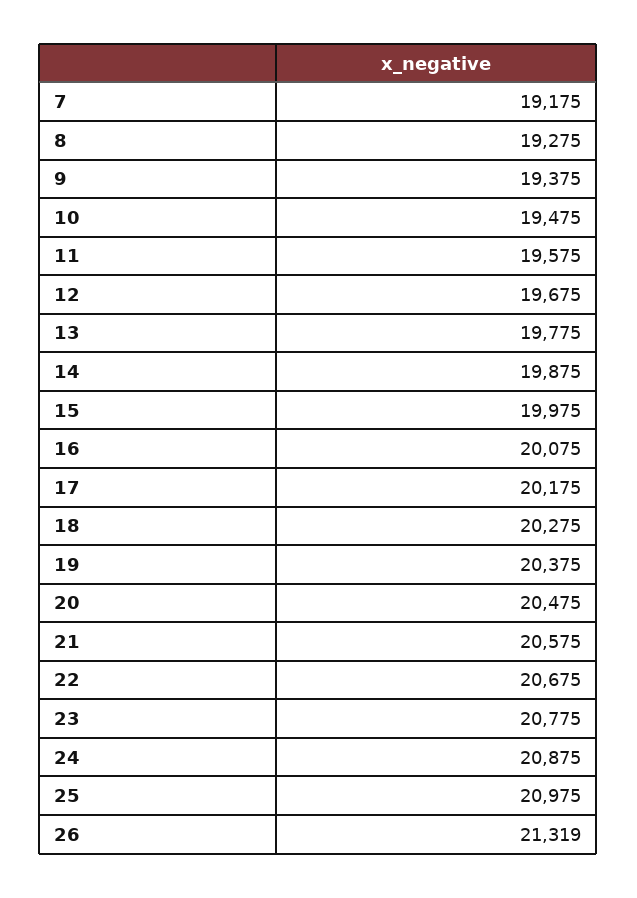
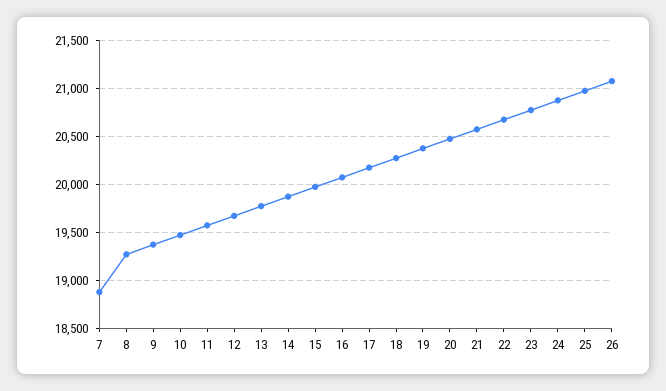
  {
-   "7": 19175,
+   "7": 18900,
    "8": 19275,
    "9": 19375,
    "10": 19475,
    "11": 19575,
    "12": 19675,
    "13": 19775,
    "14": 19875,
    "15": 19975,
    "16": 20075,
    "17": 20175,
    "18": 20275,
    "19": 20375,
    "20": 20475,
    "21": 20575,
    "22": 20675,
    "23": 20775,
    "24": 20875,
    "25": 20975,
-   "26": 21319
+   "26": 21100
  }

